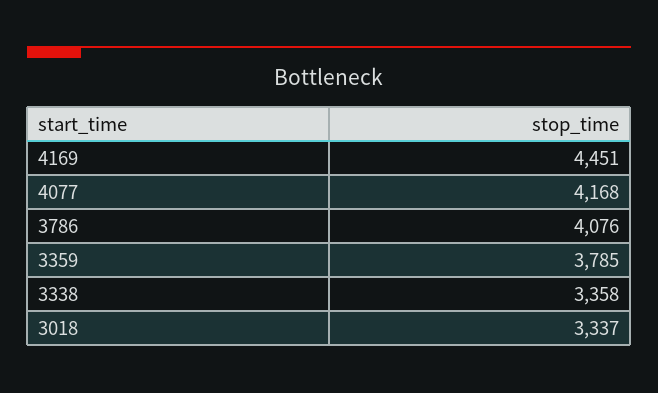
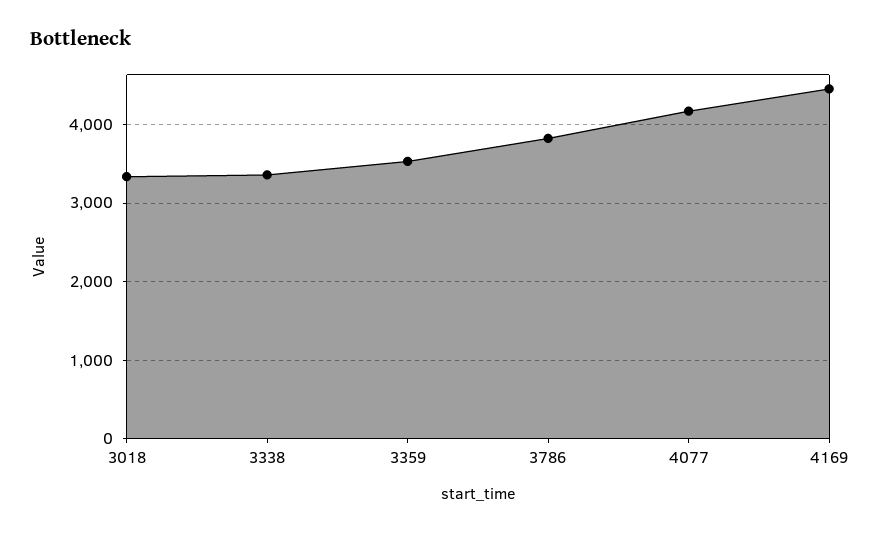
  {
    "4169": 4451,
    "4077": 4168,
-   "3786": 4076,
+   "3786": 3800,
-   "3359": 3785,
+   "3359": 3500,
    "3338": 3358,
    "3018": 3337
  }

